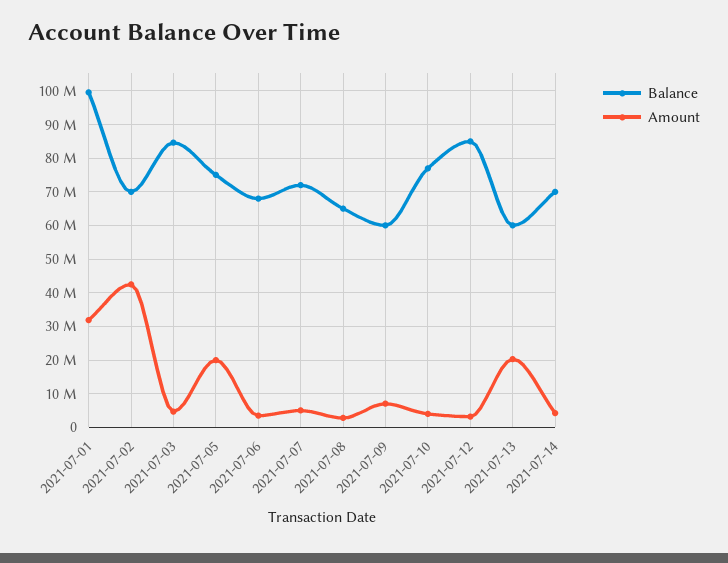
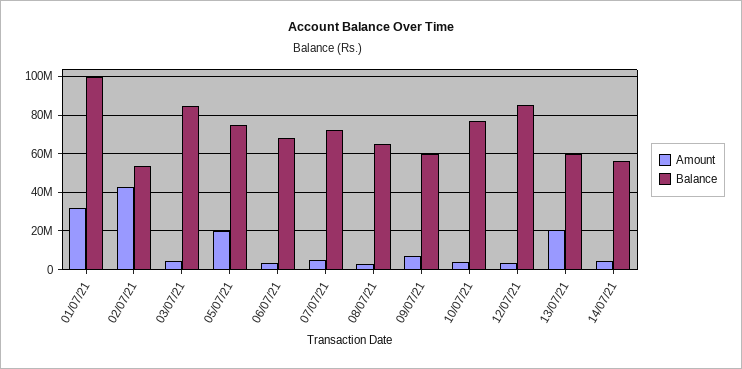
  {
    "Balance": {
      "2021-07-01": 100000000,
-     "2021-07-02": 70000000,
+     "2021-07-02": 55000000,
      "2021-07-03": 84000000,
      "2021-07-05": 76000000,
      "2021-07-06": 68000000,
      "2021-07-07": 72000000,
      "2021-07-08": 66000000,
      "2021-07-09": 60000000,
      "2021-07-10": 78000000,
      "2021-07-12": 86000000,
      "2021-07-13": 60000000,
-     "2021-07-14": 70000000
+     "2021-07-14": 55000000
    },
    "Amount": {
      "2021-07-01": 32000000,
      "2021-07-02": 42000000,
      "2021-07-03": 4000000,
      "2021-07-05": 20000000,
      "2021-07-06": 4000000,
      "2021-07-07": 6000000,
      "2021-07-08": 2000000,
      "2021-07-09": 8000000,
      "2021-07-10": 4000000,
      "2021-07-12": 4000000,
      "2021-07-13": 20000000,
      "2021-07-14": 4000000
    }
  }

